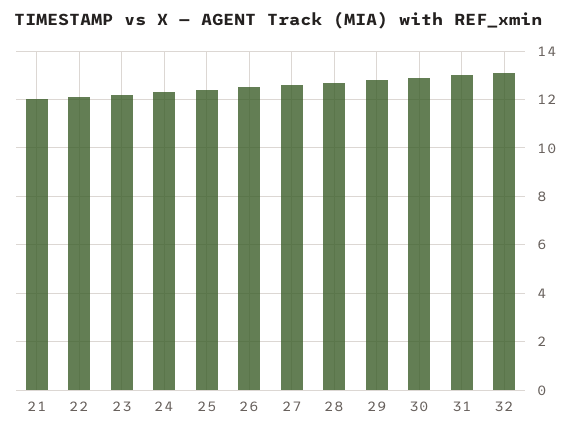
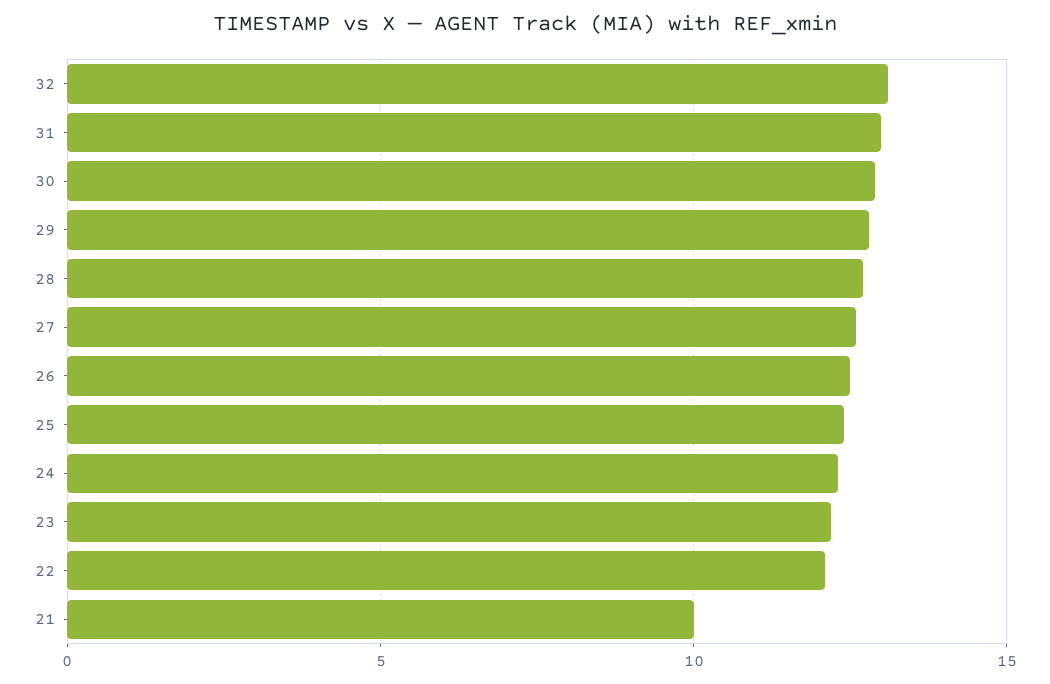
  {
-   "21": 12,
+   "21": 10,
    "22": 12,
    "23": 12,
    "24": 12.5,
    "25": 12.5,
    "26": 12.5,
    "27": 12.5,
    "28": 12.5,
    "29": 13,
    "30": 13,
    "31": 13,
    "32": 13
  }

